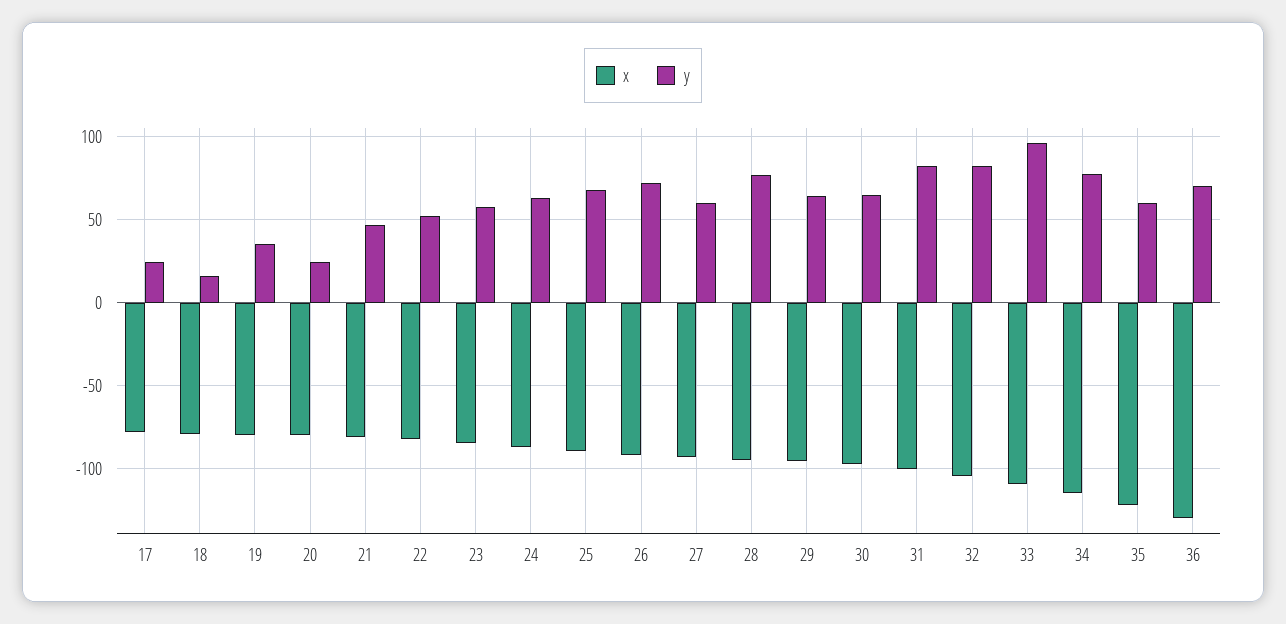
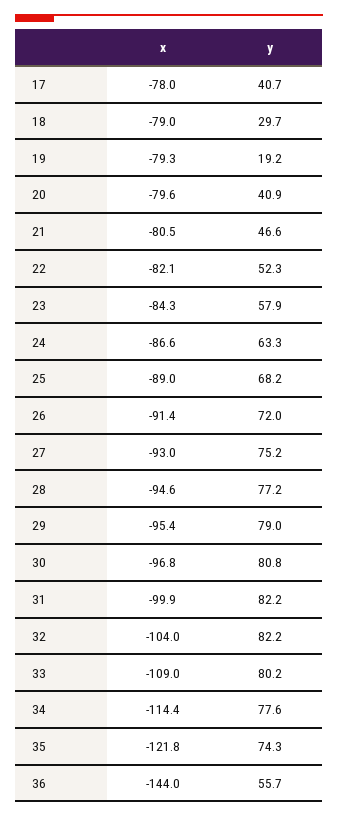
  {
    "x": {
      "17": -78,
      "18": -79,
      "19": -79.3,
      "20": -79.6,
      "21": -80.5,
      "22": -82.1,
      "23": -84.3,
      "24": -86.6,
      "25": -89,
      "26": -91.4,
      "27": -93,
      "28": -94.6,
      "29": -95.4,
      "30": -96.8,
      "31": -99.9,
      "32": -104,
      "33": -109,
      "34": -114.4,
      "35": -121.8,
-     "36": -130
+     "36": -144
    },
    "y": {
-     "17": 25,
+     "17": 40.7,
-     "18": 15,
+     "18": 29.7,
-     "19": 35,
+     "19": 19.2,
-     "20": 25,
+     "20": 40.9,
      "21": 46.6,
      "22": 52.3,
      "23": 57.9,
      "24": 63.3,
      "25": 68.2,
      "26": 72,
-     "27": 60,
+     "27": 75.2,
      "28": 77.2,
-     "29": 65,
+     "29": 79,
-     "30": 65,
+     "30": 80.8,
      "31": 82.2,
      "32": 82.2,
-     "33": 95,
+     "33": 80.2,
      "34": 77.6,
-     "35": 60,
+     "35": 74.3,
-     "36": 70
+     "36": 55.7
    }
  }

